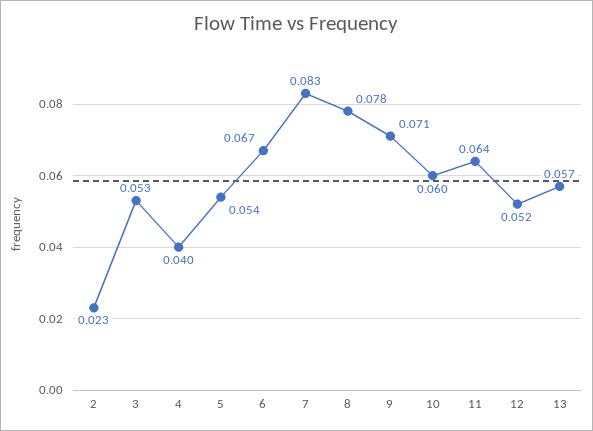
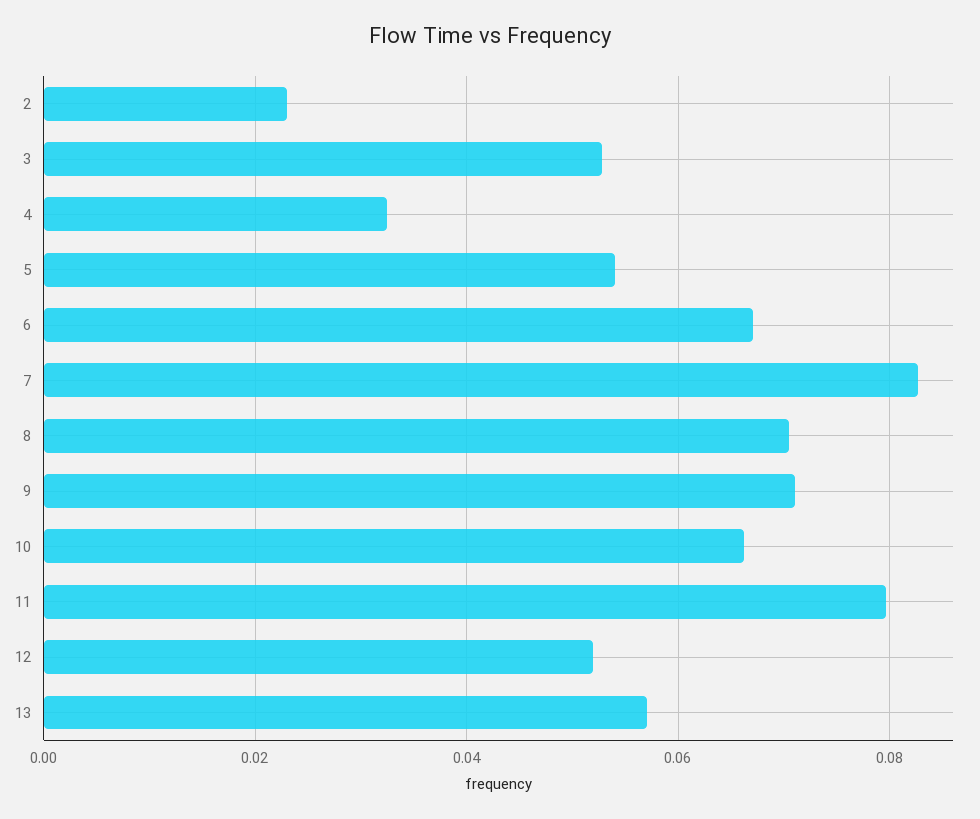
  {
    "2": 0.023,
    "3": 0.053,
-   "4": 0.04,
+   "4": 0.032,
    "5": 0.054,
    "6": 0.067,
    "7": 0.083,
-   "8": 0.078,
+   "8": 0.07,
    "9": 0.071,
-   "10": 0.06,
+   "10": 0.066,
-   "11": 0.064,
+   "11": 0.08,
    "12": 0.052,
    "13": 0.057
  }

